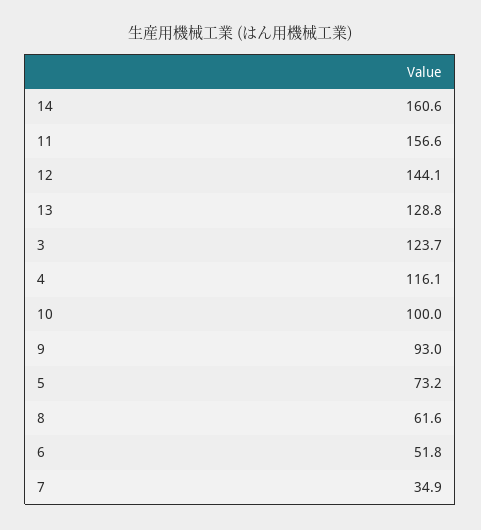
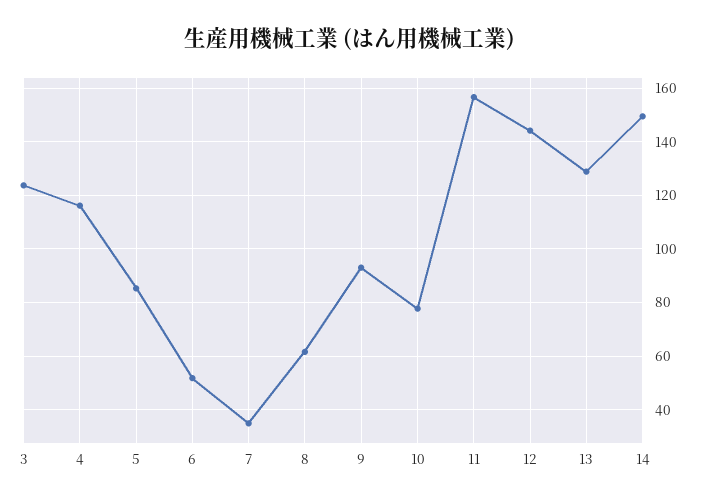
  {
-   "14": 160.6,
+   "14": 150,
    "11": 156.6,
    "12": 144.1,
    "13": 128.8,
    "3": 123.7,
    "4": 116.1,
-   "10": 100,
+   "10": 77.5,
    "9": 93,
-   "5": 73.2,
+   "5": 85,
    "8": 61.6,
    "6": 51.8,
    "7": 34.9
  }

